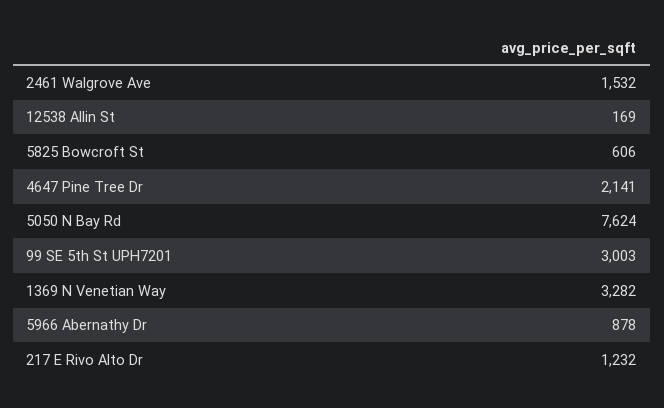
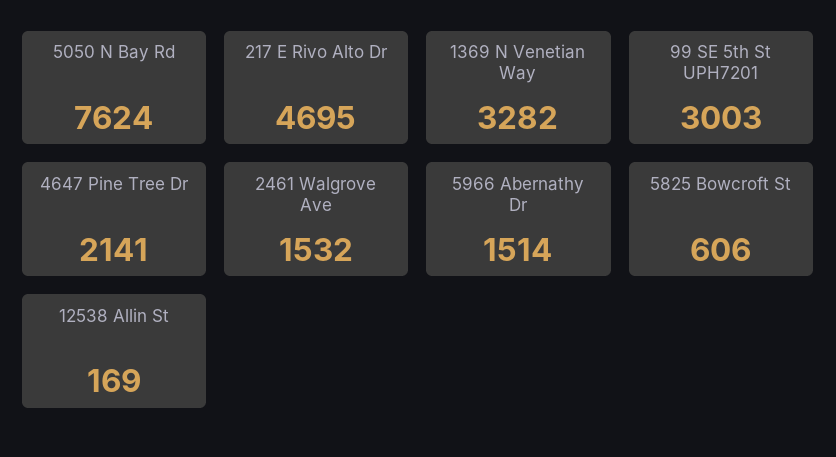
  {
    "2461 Walgrove Ave": 1532,
    "12538 Allin St": 169,
    "5825 Bowcroft St": 606,
    "4647 Pine Tree Dr": 2141,
    "5050 N Bay Rd": 7624,
    "99 SE 5th St UPH7201": 3003,
    "1369 N Venetian Way": 3282,
-   "5966 Abernathy Dr": 878,
+   "5966 Abernathy Dr": 1514,
-   "217 E Rivo Alto Dr": 1232
+   "217 E Rivo Alto Dr": 4695
  }

